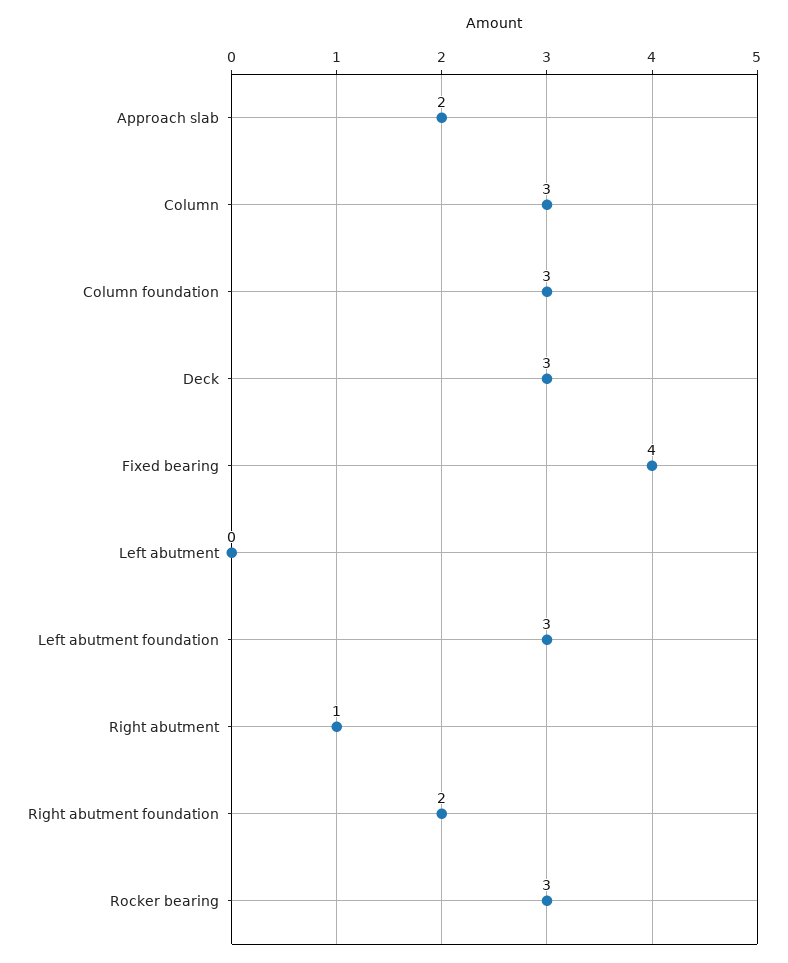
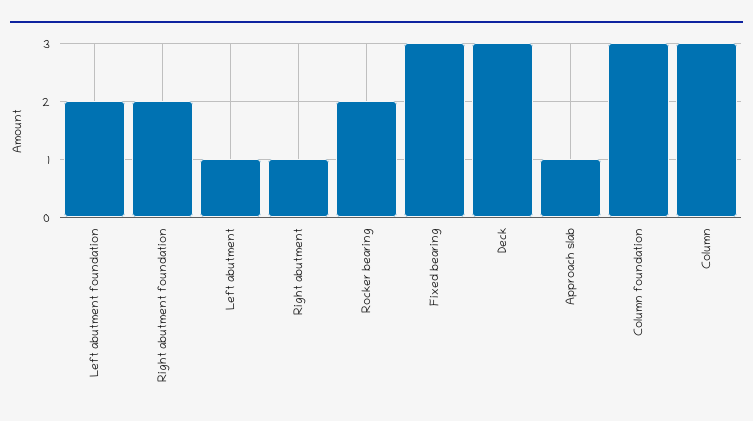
  {
-   "Approach slab": 2,
+   "Approach slab": 1,
    "Column": 3,
    "Column foundation": 3,
    "Deck": 3,
-   "Fixed bearing": 4,
+   "Fixed bearing": 3,
-   "Left abutment": 0,
+   "Left abutment": 1,
-   "Left abutment foundation": 3,
+   "Left abutment foundation": 2,
    "Right abutment": 1,
    "Right abutment foundation": 2,
-   "Rocker bearing": 3
+   "Rocker bearing": 2
  }

